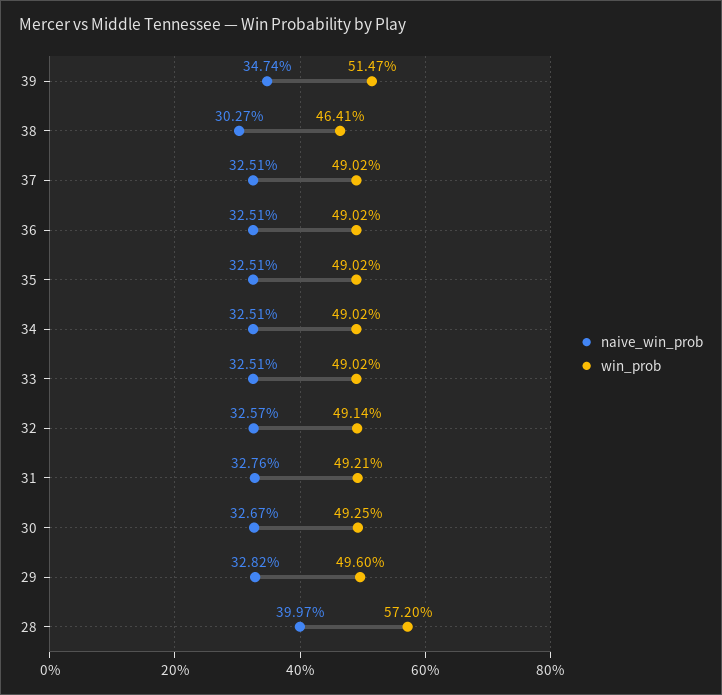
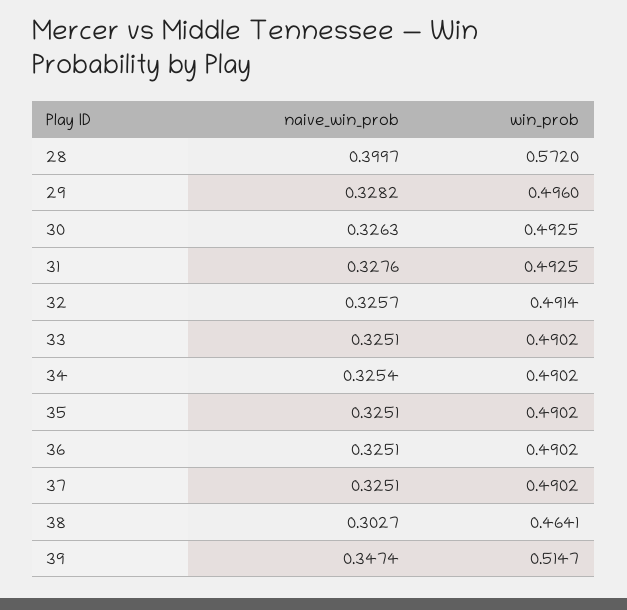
  {
    "naive_win_prob": {
      "39": 0.3474,
      "38": 0.3027,
      "37": 0.3251,
      "36": 0.3251,
      "35": 0.3251,
-     "34": 0.3251,
+     "34": 0.3254,
      "33": 0.3251,
      "32": 0.3257,
      "31": 0.3276,
-     "30": 0.3267,
+     "30": 0.3263,
      "29": 0.3282,
      "28": 0.3997
    },
    "win_prob": {
      "39": 0.5147,
      "38": 0.4641,
      "37": 0.4902,
      "36": 0.4902,
      "35": 0.4902,
      "34": 0.4902,
      "33": 0.4902,
      "32": 0.4914,
-     "31": 0.4921,
+     "31": 0.4925,
      "30": 0.4925,
      "29": 0.496,
      "28": 0.572
    }
  }

